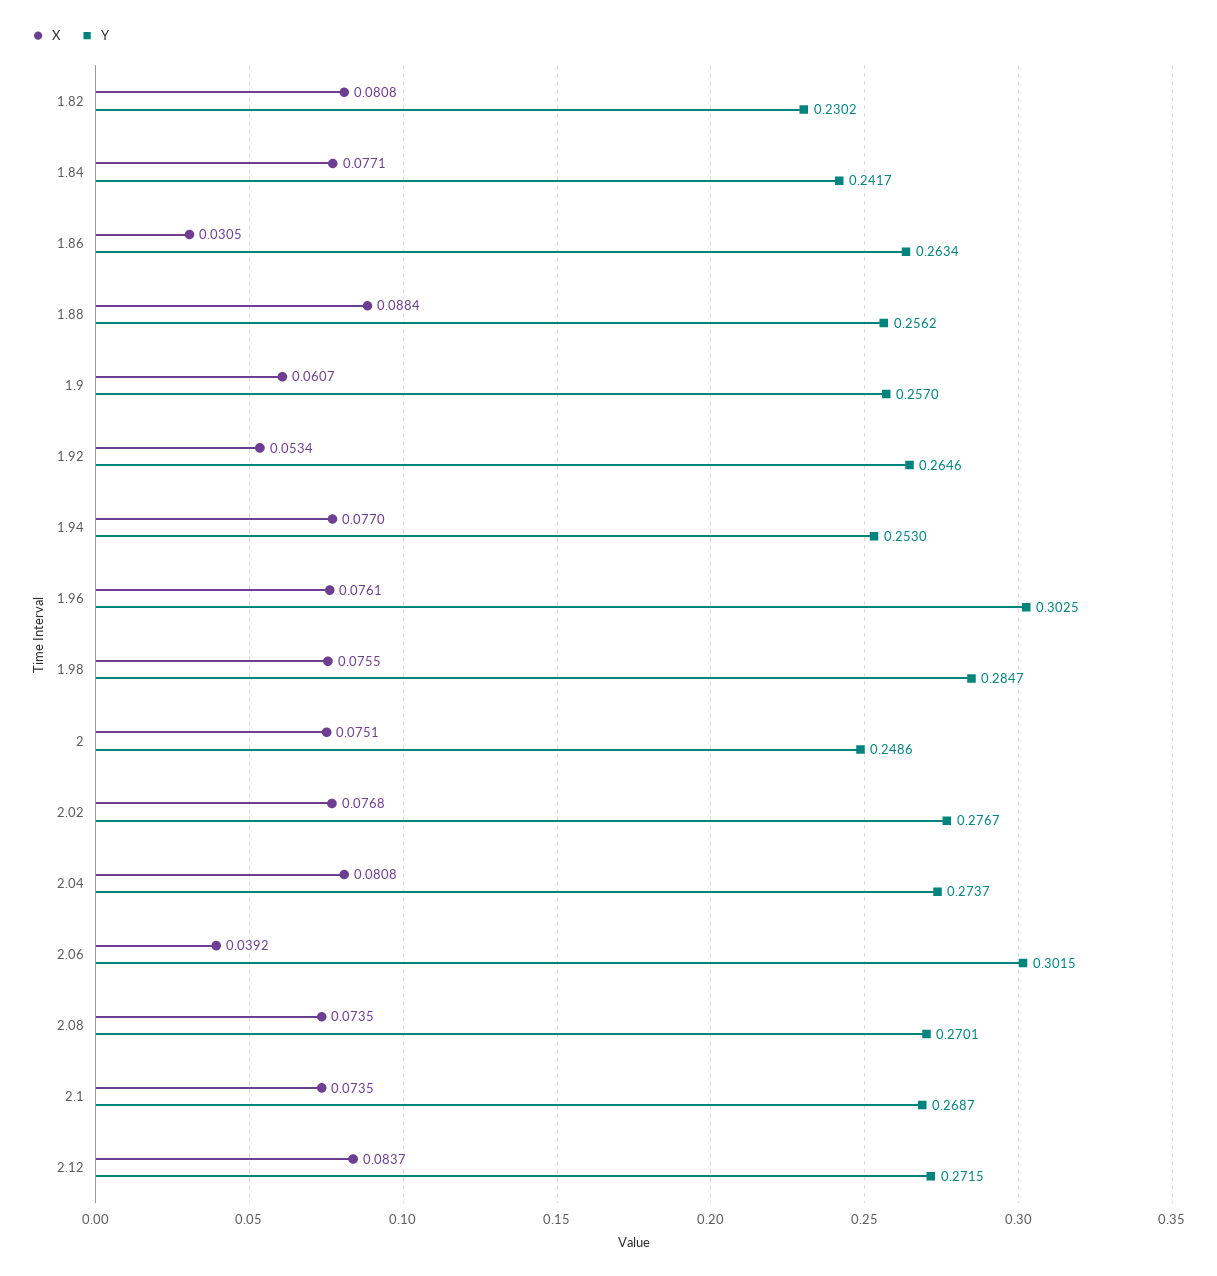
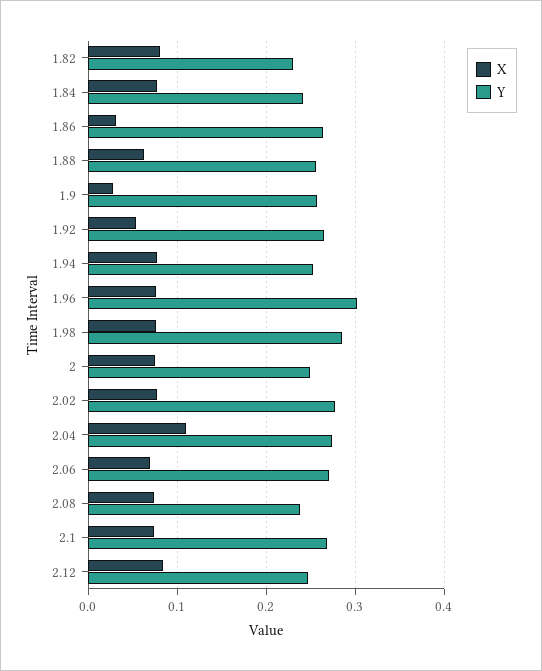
  {
    "X": {
      "1.82": 0.0808,
      "1.84": 0.0771,
      "1.86": 0.0305,
-     "1.88": 0.0884,
+     "1.88": 0.06,
-     "1.9": 0.0607,
+     "1.9": 0.03,
      "1.92": 0.0534,
      "1.94": 0.077,
      "1.96": 0.0761,
      "1.98": 0.0755,
      "2": 0.0751,
      "2.02": 0.0768,
-     "2.04": 0.0808,
+     "2.04": 0.11,
-     "2.06": 0.0392,
+     "2.06": 0.07,
      "2.08": 0.0735,
      "2.1": 0.0735,
      "2.12": 0.0837
    },
    "Y": {
      "1.82": 0.2302,
      "1.84": 0.2417,
      "1.86": 0.2634,
      "1.88": 0.2562,
      "1.9": 0.257,
      "1.92": 0.2646,
      "1.94": 0.253,
      "1.96": 0.3025,
      "1.98": 0.2847,
      "2": 0.2486,
      "2.02": 0.2767,
      "2.04": 0.2737,
-     "2.06": 0.3015,
+     "2.06": 0.27,
-     "2.08": 0.2701,
+     "2.08": 0.24,
      "2.1": 0.2687,
-     "2.12": 0.2715
+     "2.12": 0.25
    }
  }

